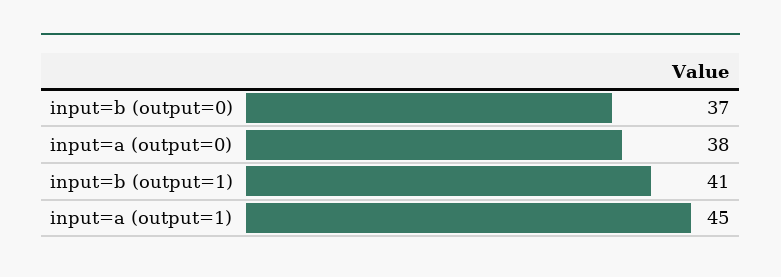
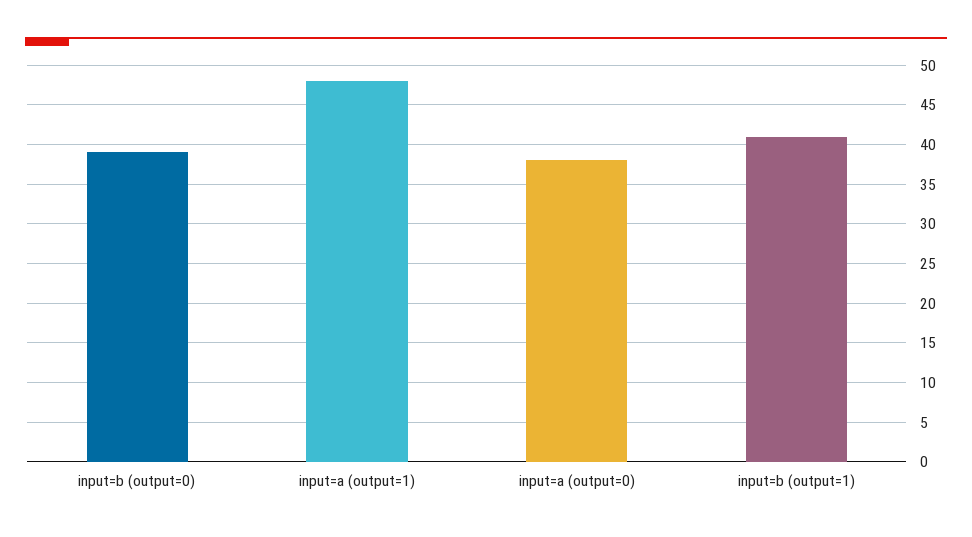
  {
-   "input=b (output=0)": 37,
+   "input=b (output=0)": 39,
    "input=a (output=0)": 38,
    "input=b (output=1)": 41,
-   "input=a (output=1)": 45
+   "input=a (output=1)": 48
  }

